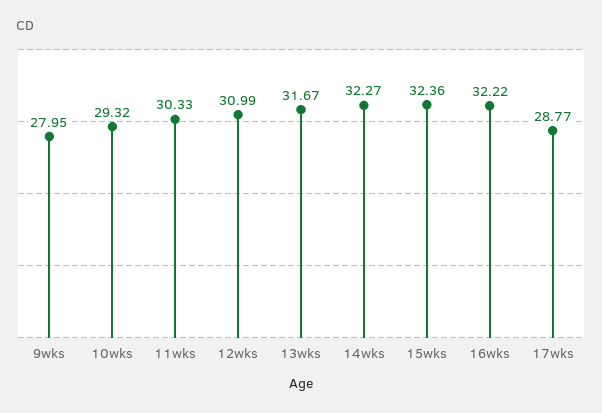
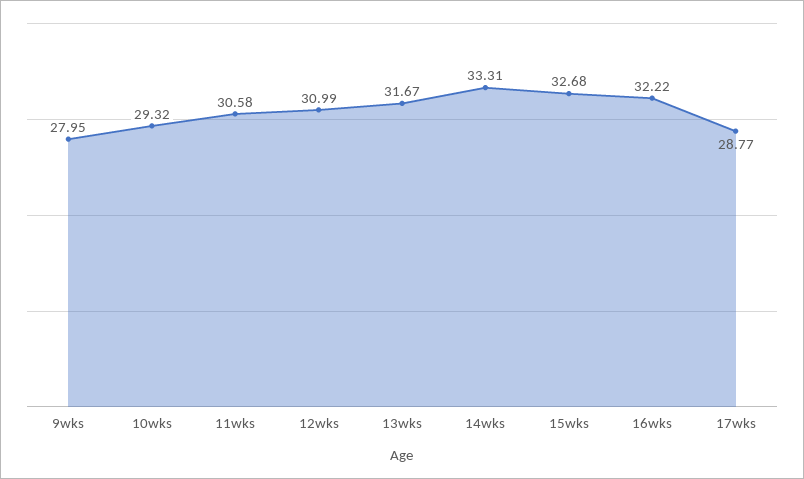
  {
    "9wks": 27.95,
    "10wks": 29.32,
-   "11wks": 30.33,
+   "11wks": 30.58,
    "12wks": 30.99,
    "13wks": 31.67,
-   "14wks": 32.27,
+   "14wks": 33.31,
-   "15wks": 32.36,
+   "15wks": 32.68,
    "16wks": 32.22,
    "17wks": 28.77
  }

